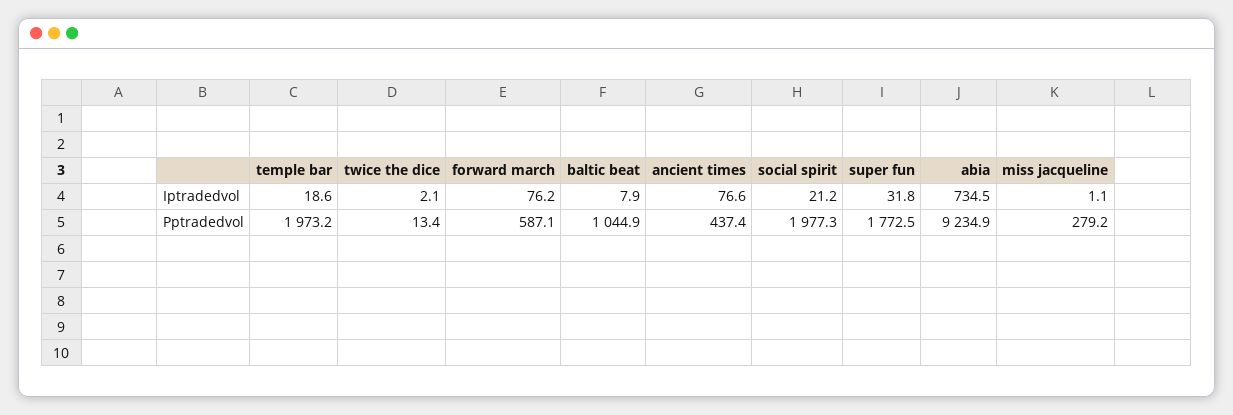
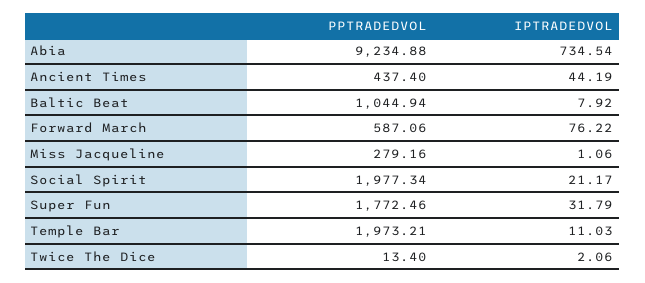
  {
    "temple bar": {
-     "Iptradedvol": 18.6,
+     "Iptradedvol": 11.03,
      "Pptradedvol": 1973.21
    },
    "twice the dice": {
      "Iptradedvol": 2.06,
      "Pptradedvol": 13.4
    },
    "forward march": {
      "Iptradedvol": 76.22,
      "Pptradedvol": 587.06
    },
    "baltic beat": {
      "Iptradedvol": 7.92,
      "Pptradedvol": 1044.94
    },
    "ancient times": {
-     "Iptradedvol": 76.6,
+     "Iptradedvol": 44.19,
      "Pptradedvol": 437.4
    },
    "social spirit": {
      "Iptradedvol": 21.17,
      "Pptradedvol": 1977.34
    },
    "super fun": {
      "Iptradedvol": 31.79,
      "Pptradedvol": 1772.46
    },
    "abia": {
      "Iptradedvol": 734.54,
      "Pptradedvol": 9234.88
    },
    "miss jacqueline": {
      "Iptradedvol": 1.06,
      "Pptradedvol": 279.16
    }
  }

